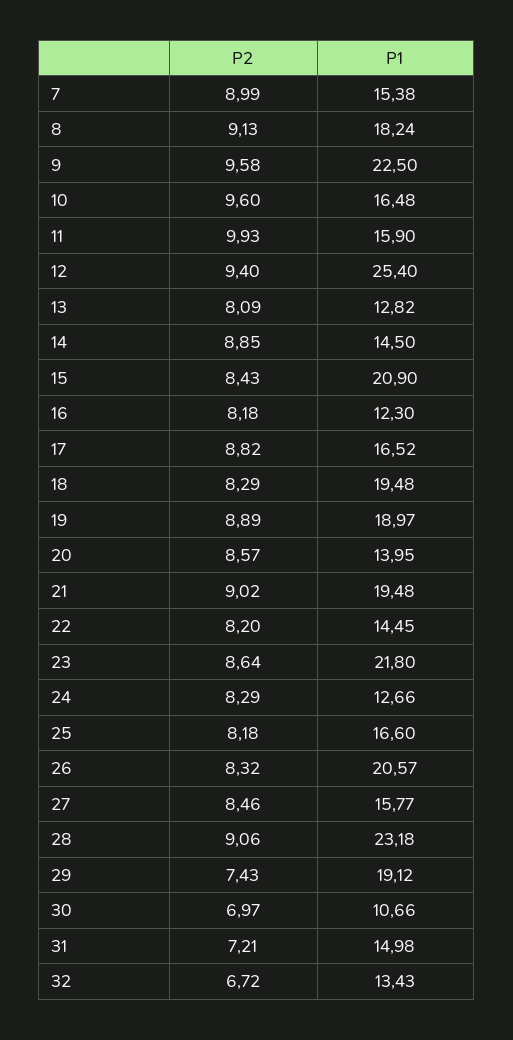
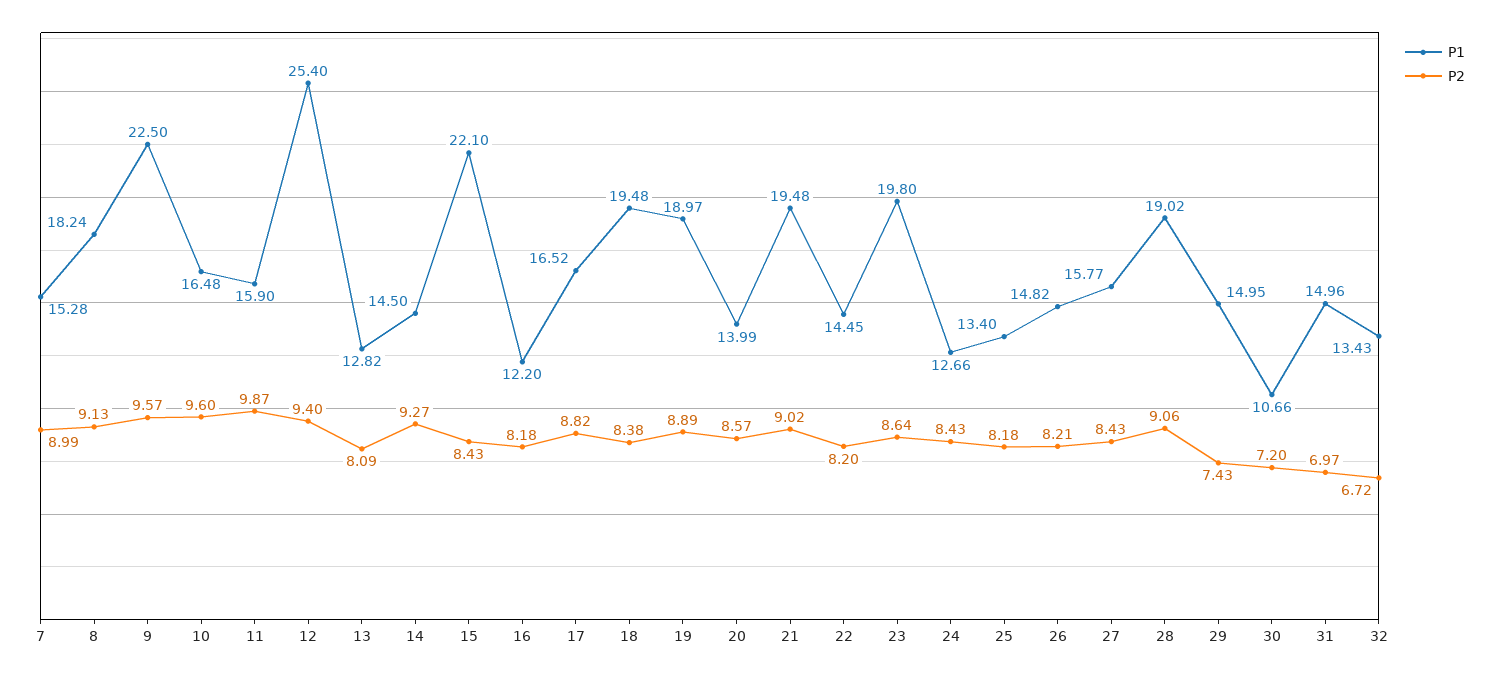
  {
    "P2": {
      "7": 8.99,
      "8": 9.13,
-     "9": 9.58,
+     "9": 9.57,
      "10": 9.6,
-     "11": 9.93,
+     "11": 9.87,
      "12": 9.4,
      "13": 8.09,
-     "14": 8.85,
+     "14": 9.27,
      "15": 8.43,
      "16": 8.18,
      "17": 8.82,
-     "18": 8.29,
+     "18": 8.38,
      "19": 8.89,
      "20": 8.57,
      "21": 9.02,
      "22": 8.2,
      "23": 8.64,
-     "24": 8.29,
+     "24": 8.43,
      "25": 8.18,
-     "26": 8.32,
+     "26": 8.21,
-     "27": 8.46,
+     "27": 8.43,
      "28": 9.06,
      "29": 7.43,
-     "30": 6.97,
+     "30": 7.2,
-     "31": 7.21,
+     "31": 6.97,
      "32": 6.72
    },
    "P1": {
-     "7": 15.38,
+     "7": 15.28,
      "8": 18.24,
      "9": 22.5,
      "10": 16.48,
      "11": 15.9,
      "12": 25.4,
      "13": 12.82,
      "14": 14.5,
-     "15": 20.9,
+     "15": 22.1,
-     "16": 12.3,
+     "16": 12.2,
      "17": 16.52,
      "18": 19.48,
      "19": 18.97,
-     "20": 13.95,
+     "20": 13.99,
      "21": 19.48,
      "22": 14.45,
-     "23": 21.8,
+     "23": 19.8,
      "24": 12.66,
-     "25": 16.6,
+     "25": 13.4,
-     "26": 20.57,
+     "26": 14.82,
      "27": 15.77,
-     "28": 23.18,
+     "28": 19.02,
-     "29": 19.12,
+     "29": 14.95,
      "30": 10.66,
-     "31": 14.98,
+     "31": 14.96,
      "32": 13.43
    }
  }

